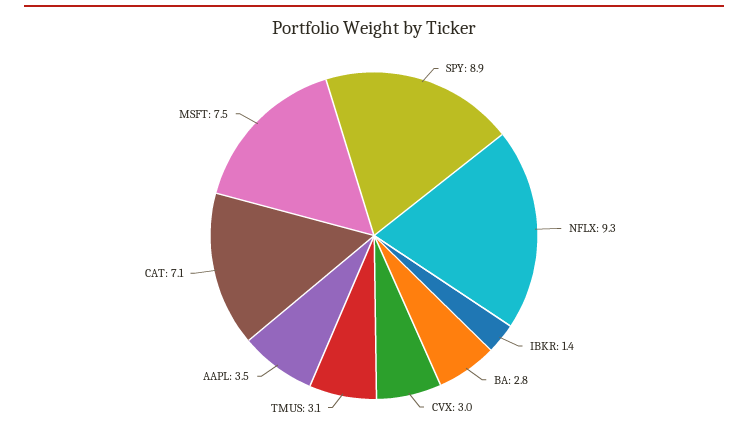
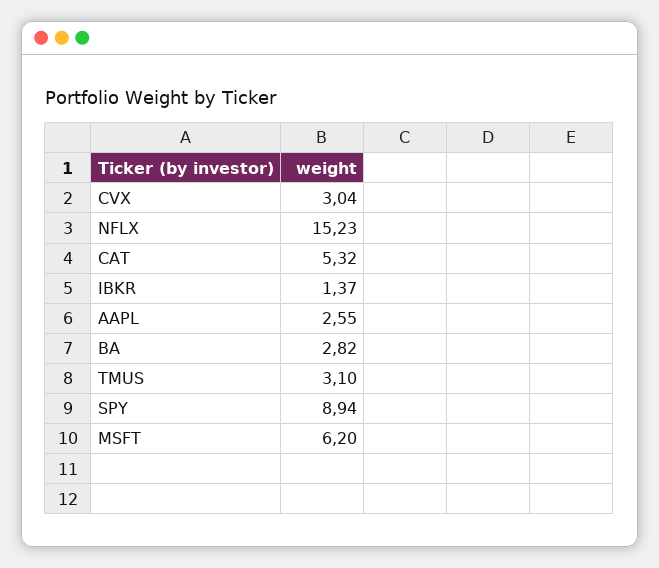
  {
    "SPY": 8.94,
-   "NFLX": 9.3,
+   "NFLX": 15.23,
    "IBKR": 1.37,
    "BA": 2.82,
    "CVX": 3.04,
    "TMUS": 3.1,
-   "AAPL": 3.5,
+   "AAPL": 2.55,
-   "CAT": 7.1,
+   "CAT": 5.32,
-   "MSFT": 7.5
+   "MSFT": 6.2
  }

